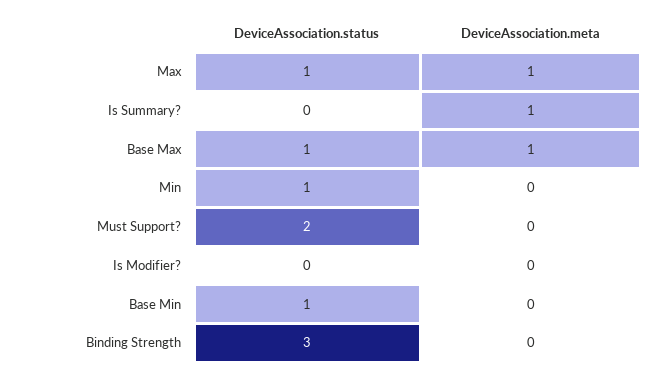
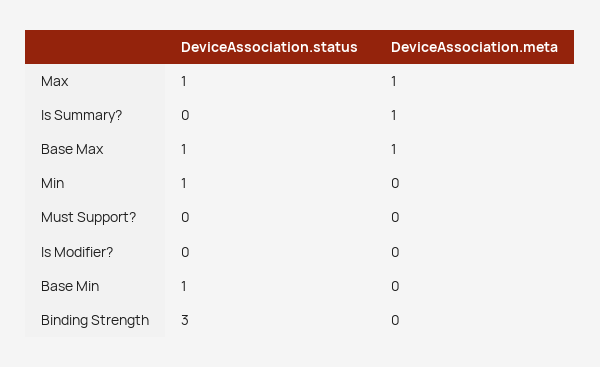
  {
    "DeviceAssociation.status": {
      "Max": 1,
      "Is Summary?": 0,
      "Base Max": 1,
      "Min": 1,
-     "Must Support?": 2,
+     "Must Support?": 0,
      "Is Modifier?": 0,
      "Base Min": 1,
      "Binding Strength": 3
    },
    "DeviceAssociation.meta": {
      "Max": 1,
      "Is Summary?": 1,
      "Base Max": 1,
      "Min": 0,
      "Must Support?": 0,
      "Is Modifier?": 0,
      "Base Min": 0,
      "Binding Strength": 0
    }
  }

